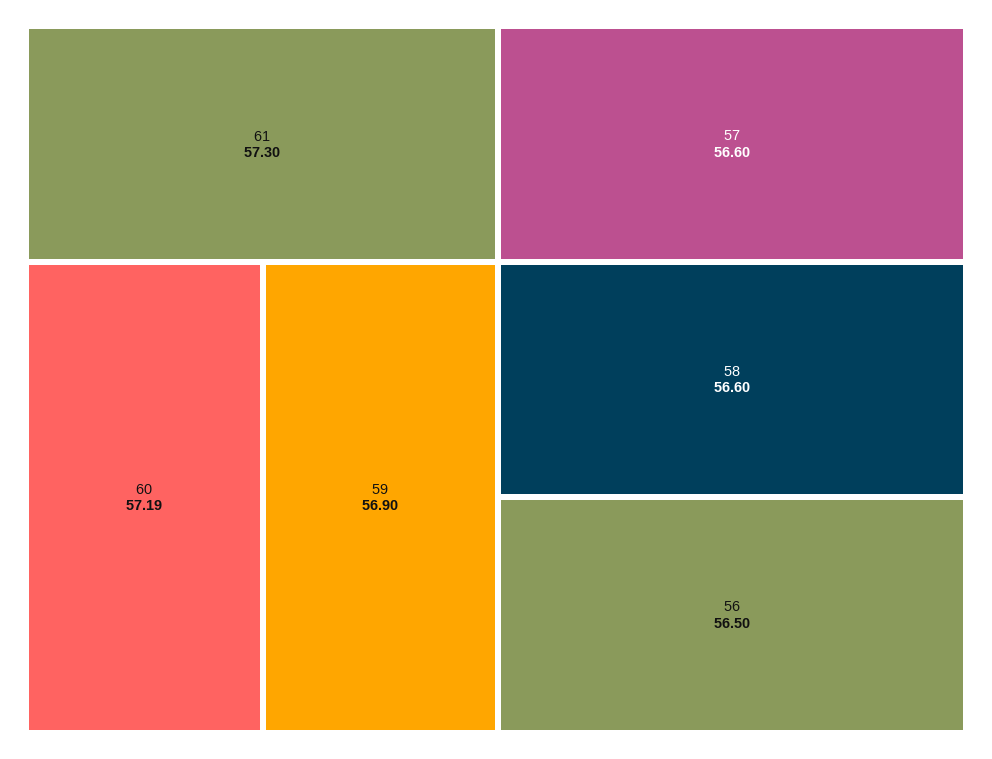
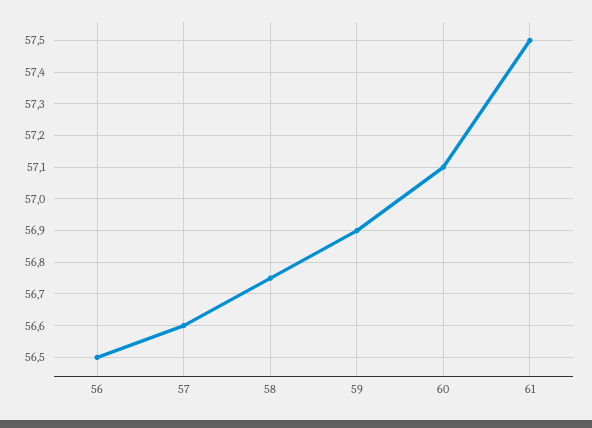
  {
-   "61": 57.3,
+   "61": 57.5,
-   "60": 57.19,
+   "60": 57.1,
    "59": 56.9,
    "57": 56.6,
-   "58": 56.6,
+   "58": 56.75,
    "56": 56.5
  }

